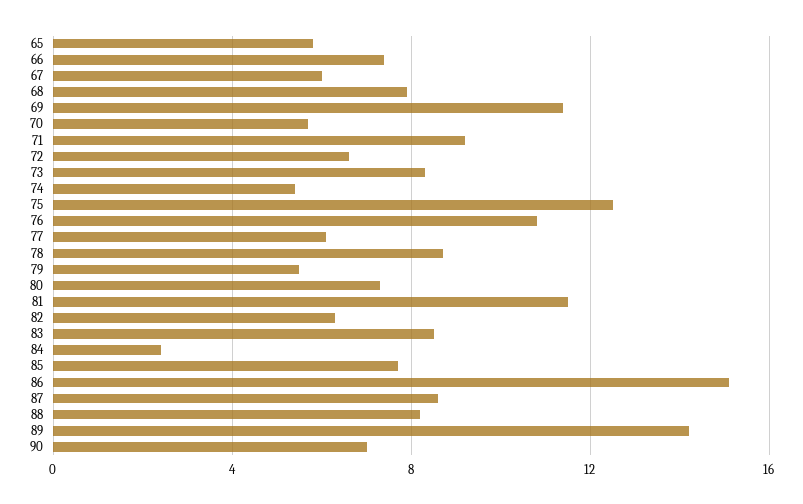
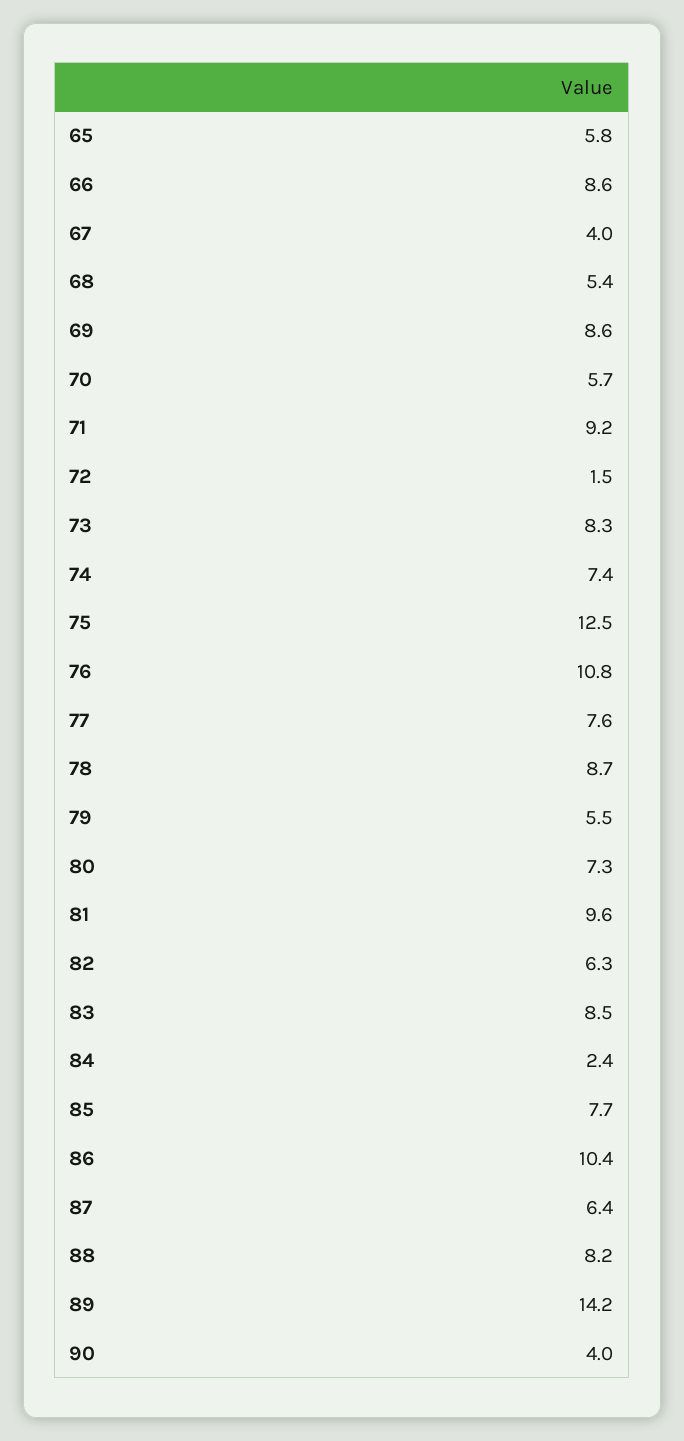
  {
    "65": 5.8,
-   "66": 7.5,
+   "66": 8.6,
-   "67": 6,
+   "67": 4,
-   "68": 8,
+   "68": 5.4,
-   "69": 11.5,
+   "69": 8.6,
    "70": 5.7,
    "71": 9.2,
-   "72": 6.5,
+   "72": 1.5,
    "73": 8.3,
-   "74": 5.5,
+   "74": 7.4,
    "75": 12.5,
    "76": 10.8,
-   "77": 6,
+   "77": 7.6,
    "78": 8.7,
    "79": 5.5,
    "80": 7.3,
-   "81": 11.5,
+   "81": 9.6,
    "82": 6.3,
    "83": 8.5,
    "84": 2.4,
    "85": 7.7,
-   "86": 15,
+   "86": 10.4,
-   "87": 8.5,
+   "87": 6.4,
    "88": 8.2,
    "89": 14.2,
-   "90": 7
+   "90": 4
  }

